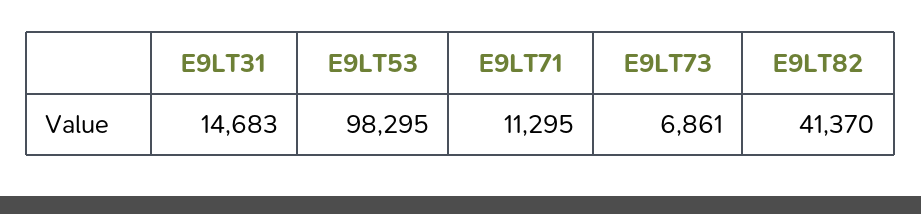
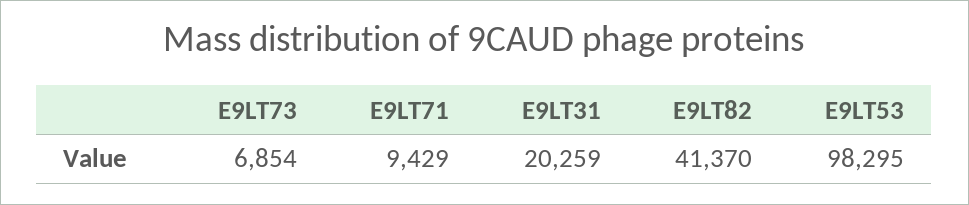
  {
-   "E9LT31": 14683,
+   "E9LT31": 20259,
    "E9LT53": 98295,
-   "E9LT71": 11295,
+   "E9LT71": 9429,
-   "E9LT73": 6861,
+   "E9LT73": 6854,
    "E9LT82": 41370
  }

